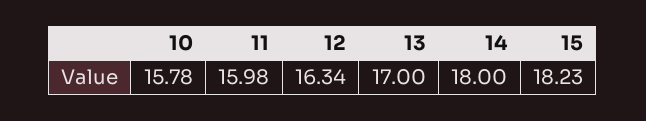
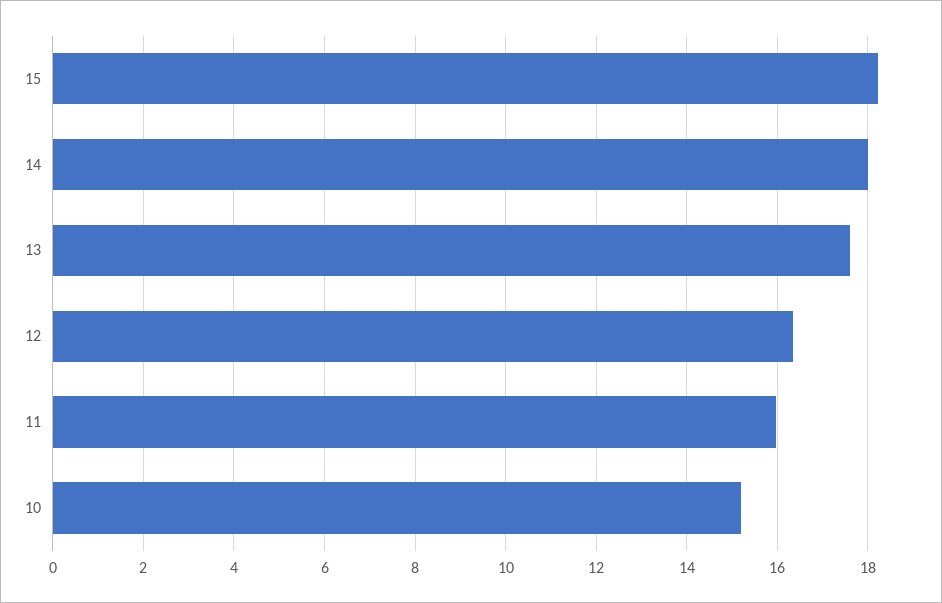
  {
-   "10": 15.78,
+   "10": 15.2,
    "11": 15.98,
    "12": 16.34,
-   "13": 17,
+   "13": 17.6,
    "14": 18,
    "15": 18.23
  }

